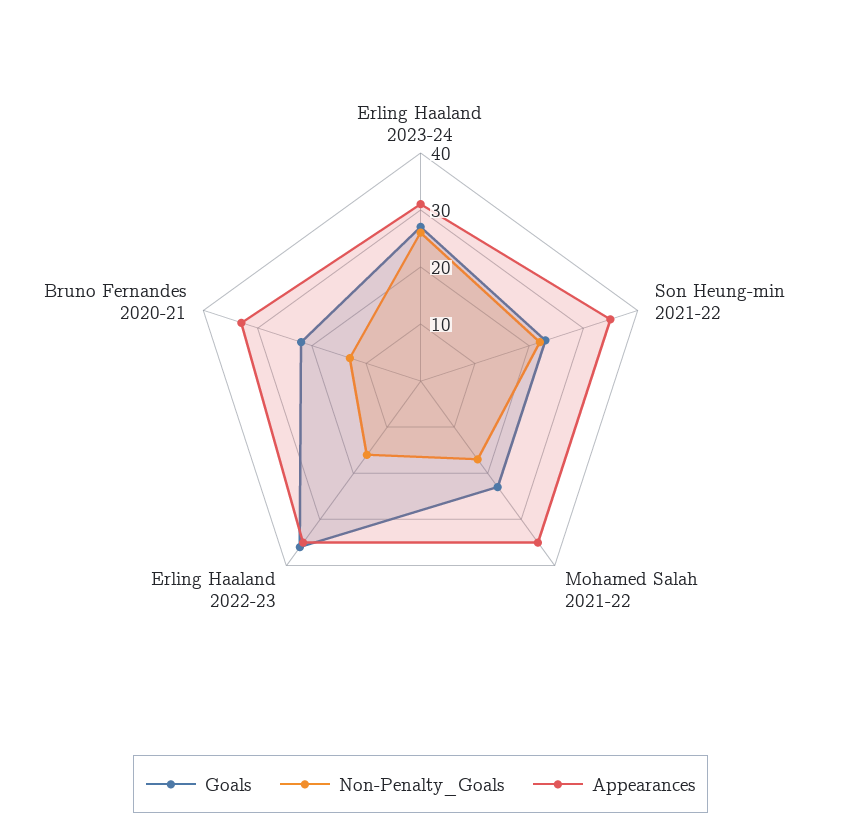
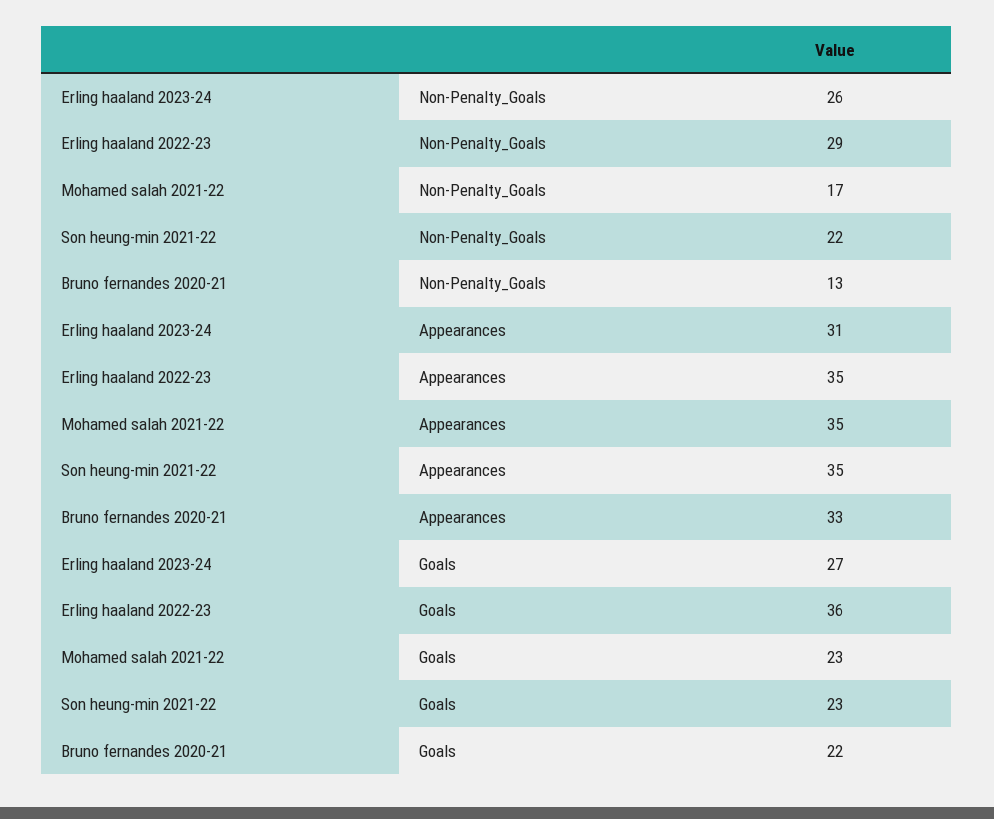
  {
    "Goals": {
      "Erling Haaland 2023-24": 27,
      "Son Heung-min 2021-22": 23,
      "Mohamed Salah 2021-22": 23,
      "Erling Haaland 2022-23": 36,
      "Bruno Fernandes 2020-21": 22
    },
    "Non-Penalty_Goals": {
      "Erling Haaland 2023-24": 26,
      "Son Heung-min 2021-22": 22,
      "Mohamed Salah 2021-22": 17,
-     "Erling Haaland 2022-23": 15,
+     "Erling Haaland 2022-23": 29,
      "Bruno Fernandes 2020-21": 13
    },
    "Appearances": {
      "Erling Haaland 2023-24": 31,
      "Son Heung-min 2021-22": 35,
      "Mohamed Salah 2021-22": 35,
      "Erling Haaland 2022-23": 35,
      "Bruno Fernandes 2020-21": 33
    }
  }

